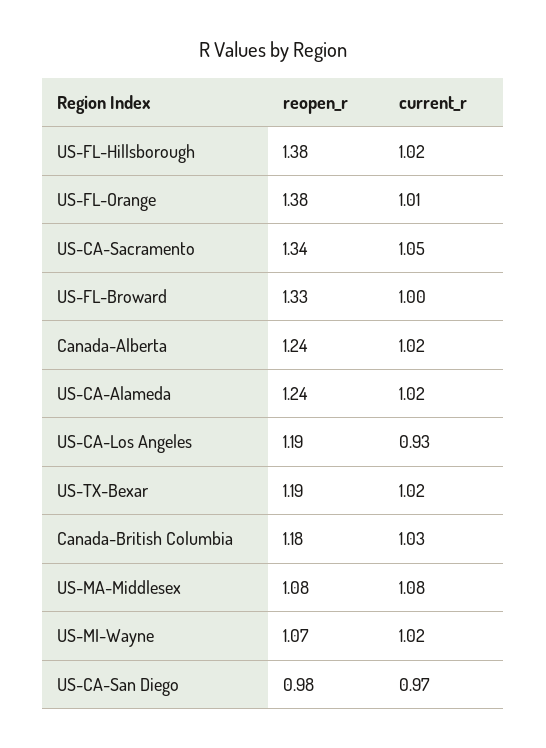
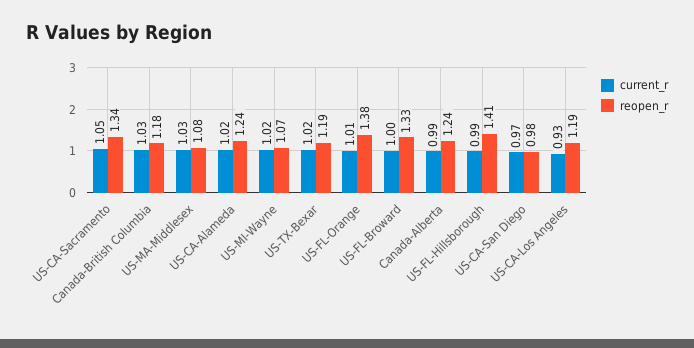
  {
    "reopen_r": {
-     "US-FL-Hillsborough": 1.38,
+     "US-FL-Hillsborough": 1.41,
      "US-FL-Orange": 1.38,
      "US-CA-Sacramento": 1.34,
      "US-FL-Broward": 1.33,
      "Canada-Alberta": 1.24,
      "US-CA-Alameda": 1.24,
      "US-CA-Los Angeles": 1.19,
      "US-TX-Bexar": 1.19,
      "Canada-British Columbia": 1.18,
      "US-MA-Middlesex": 1.08,
      "US-MI-Wayne": 1.07,
      "US-CA-San Diego": 0.98
    },
    "current_r": {
-     "US-FL-Hillsborough": 1.02,
+     "US-FL-Hillsborough": 0.99,
      "US-FL-Orange": 1.01,
      "US-CA-Sacramento": 1.05,
      "US-FL-Broward": 1,
-     "Canada-Alberta": 1.02,
+     "Canada-Alberta": 0.99,
      "US-CA-Alameda": 1.02,
      "US-CA-Los Angeles": 0.93,
      "US-TX-Bexar": 1.02,
      "Canada-British Columbia": 1.03,
-     "US-MA-Middlesex": 1.08,
+     "US-MA-Middlesex": 1.03,
      "US-MI-Wayne": 1.02,
      "US-CA-San Diego": 0.97
    }
  }

